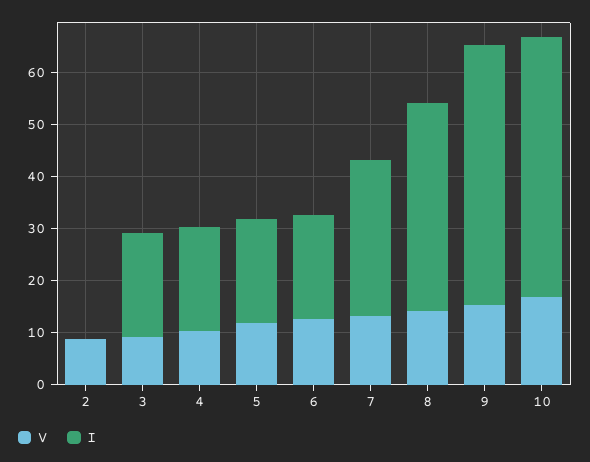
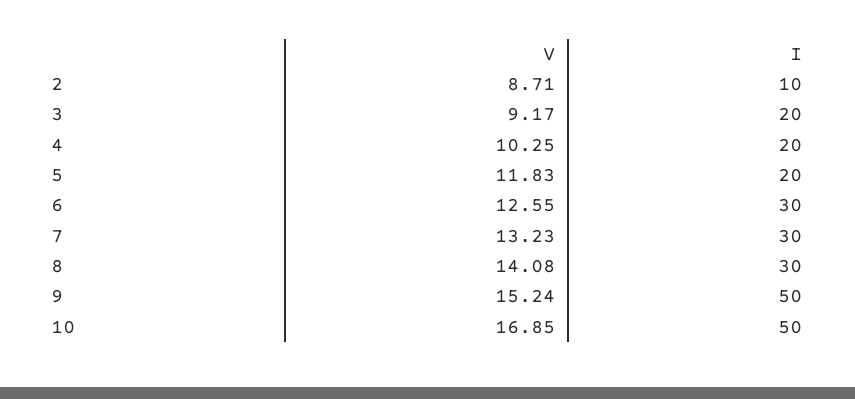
  {
    "V": {
      "2": 8.71,
      "3": 9.17,
      "4": 10.25,
      "5": 11.83,
      "6": 12.55,
      "7": 13.23,
      "8": 14.08,
      "9": 15.24,
      "10": 16.85
    },
    "I": {
-     "2": 0,
+     "2": 10,
      "3": 20,
      "4": 20,
      "5": 20,
-     "6": 20,
+     "6": 30,
      "7": 30,
-     "8": 40,
+     "8": 30,
      "9": 50,
      "10": 50
    }
  }

